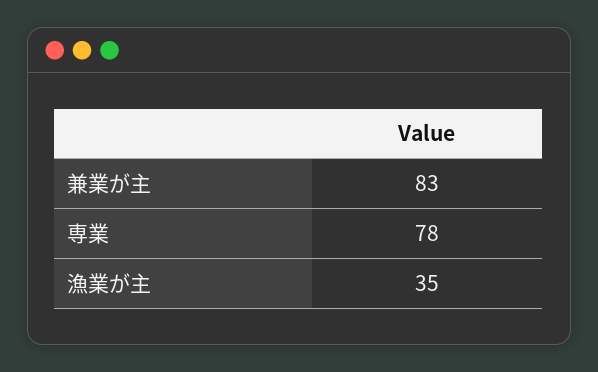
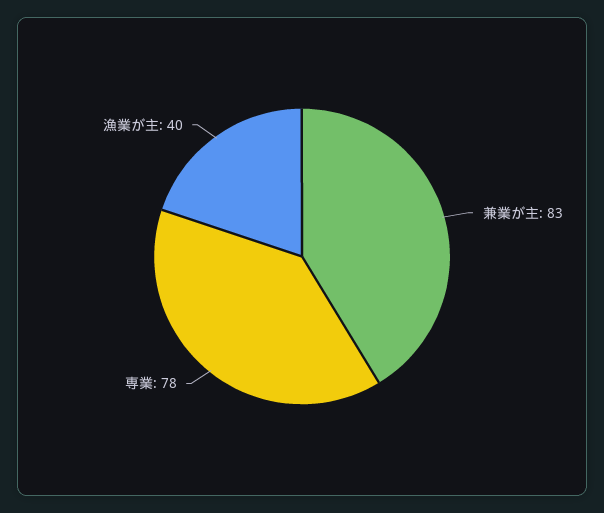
  {
    "兼業が主": 83,
    "専業": 78,
-   "漁業が主": 35
+   "漁業が主": 40
  }

